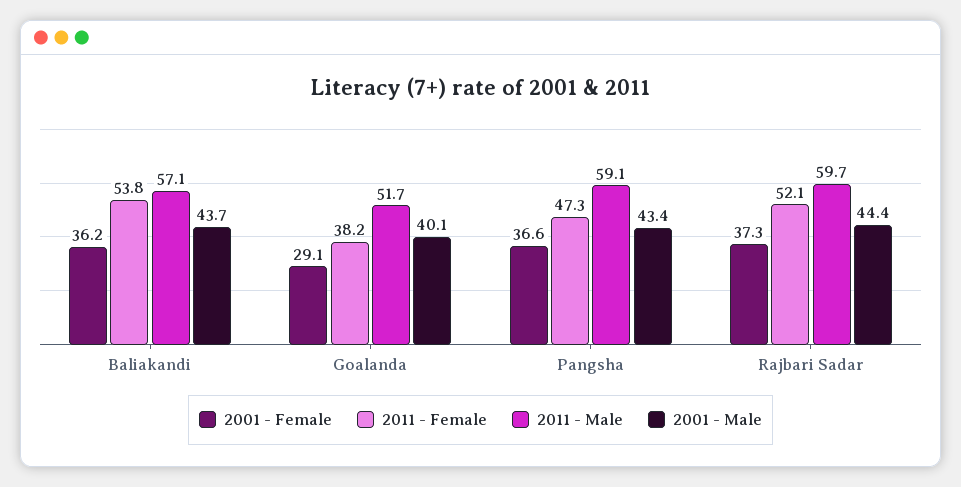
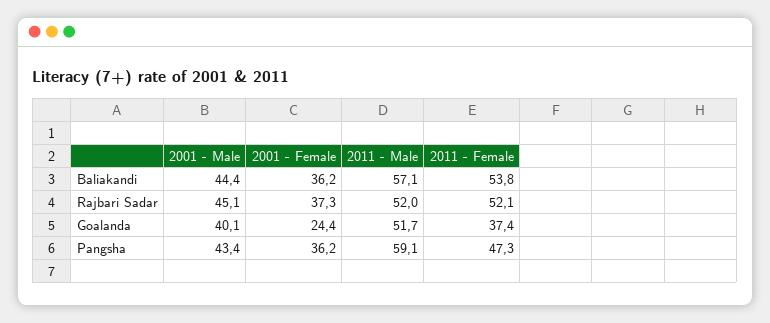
  {
    "2001 - Female": {
      "Baliakandi": 36.2,
-     "Goalanda": 29.1,
+     "Goalanda": 24.4,
-     "Pangsha": 36.6,
+     "Pangsha": 36.2,
      "Rajbari Sadar": 37.3
    },
    "2011 - Female": {
      "Baliakandi": 53.8,
-     "Goalanda": 38.2,
+     "Goalanda": 37.4,
      "Pangsha": 47.3,
      "Rajbari Sadar": 52.1
    },
    "2011 - Male": {
      "Baliakandi": 57.1,
      "Goalanda": 51.7,
      "Pangsha": 59.1,
-     "Rajbari Sadar": 59.7
+     "Rajbari Sadar": 52
    },
    "2001 - Male": {
-     "Baliakandi": 43.7,
+     "Baliakandi": 44.4,
      "Goalanda": 40.1,
      "Pangsha": 43.4,
-     "Rajbari Sadar": 44.4
+     "Rajbari Sadar": 45.1
    }
  }

